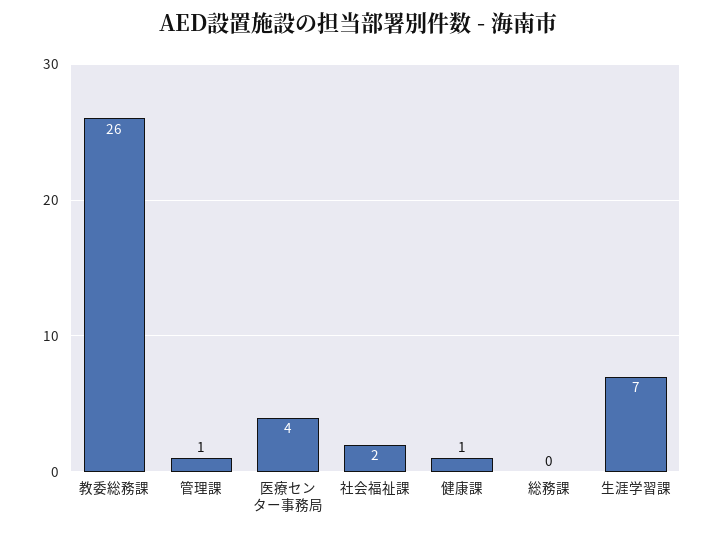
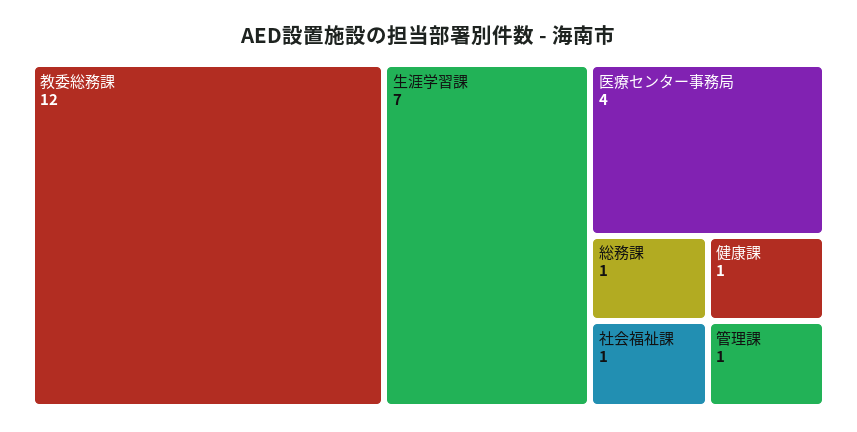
  {
-   "教委総務課": 26,
+   "教委総務課": 12,
    "管理課": 1,
    "医療センター事務局": 4,
-   "社会福祉課": 2,
+   "社会福祉課": 1,
    "健康課": 1,
-   "総務課": 0,
+   "総務課": 1,
    "生涯学習課": 7
  }

